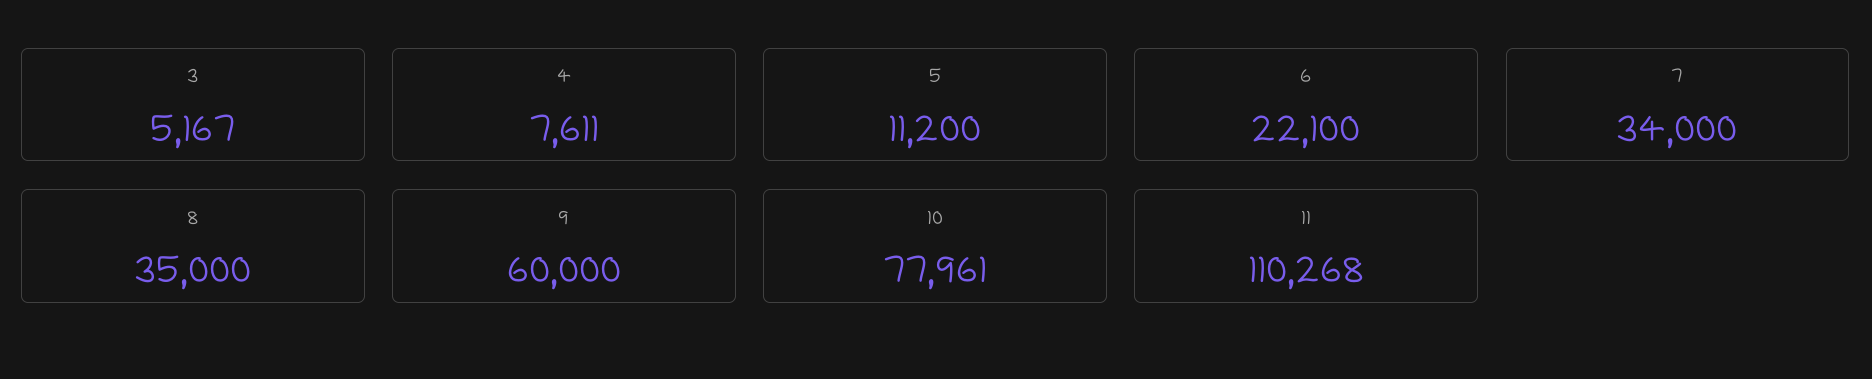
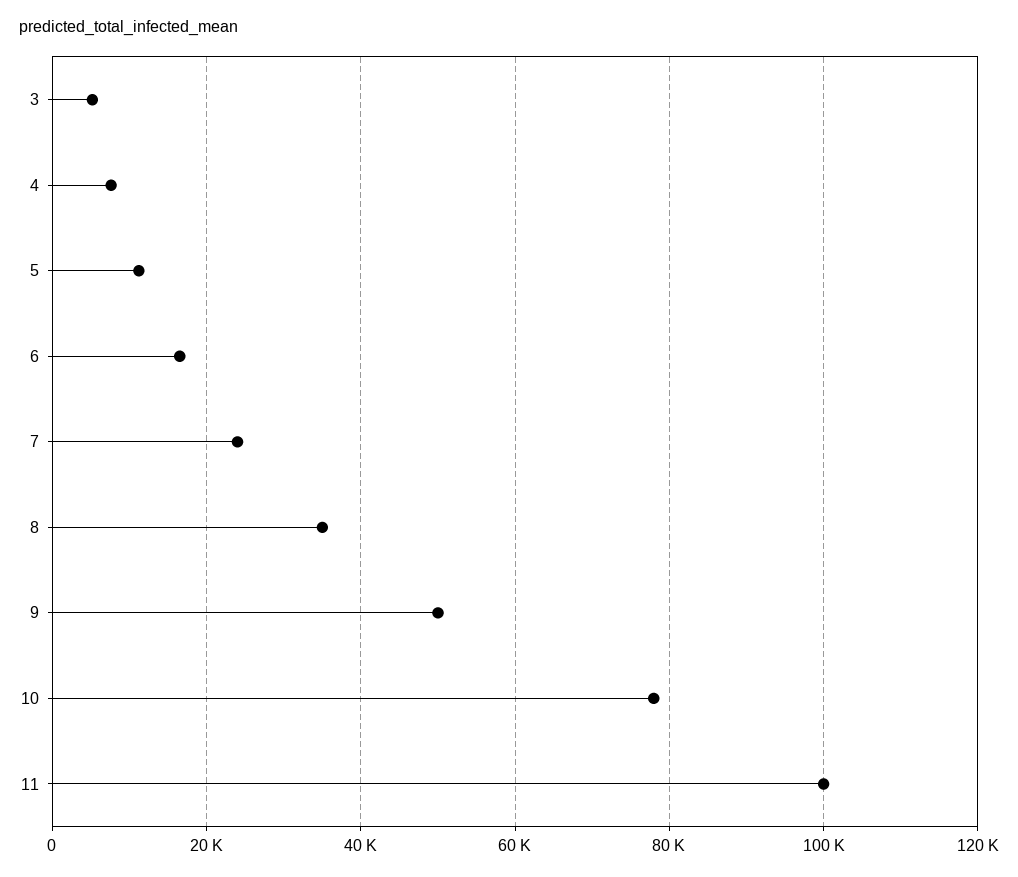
  {
    "3": 5167,
    "4": 7611,
    "5": 11200,
-   "6": 22100,
+   "6": 16000,
-   "7": 34000,
+   "7": 24000,
    "8": 35000,
-   "9": 60000,
+   "9": 50000,
    "10": 77961,
-   "11": 110268
+   "11": 100000
  }

